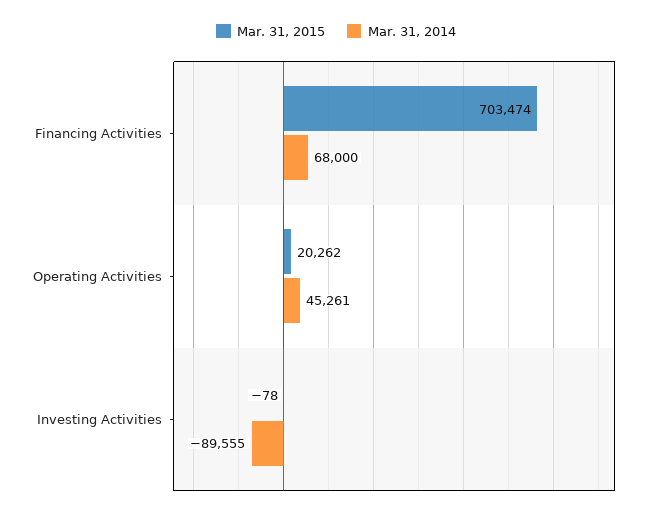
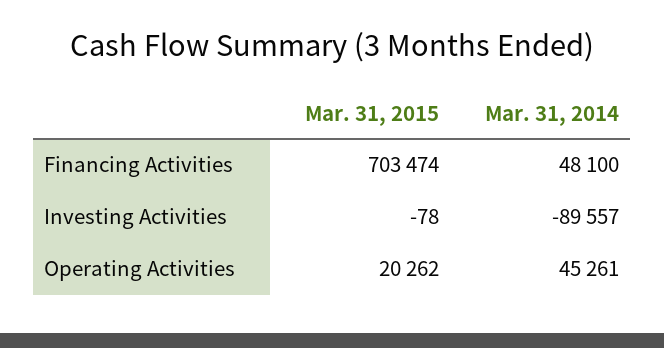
  {
    "Mar. 31, 2015": {
      "Financing Activities": 703474,
      "Operating Activities": 20262,
      "Investing Activities": -78
    },
    "Mar. 31, 2014": {
-     "Financing Activities": 68000,
+     "Financing Activities": 48100,
      "Operating Activities": 45261,
-     "Investing Activities": -89555
+     "Investing Activities": -89557
    }
  }

